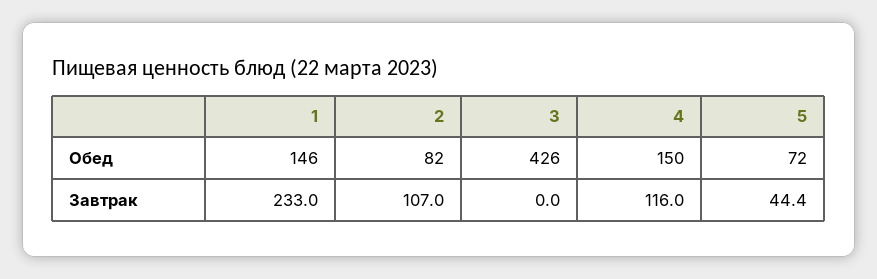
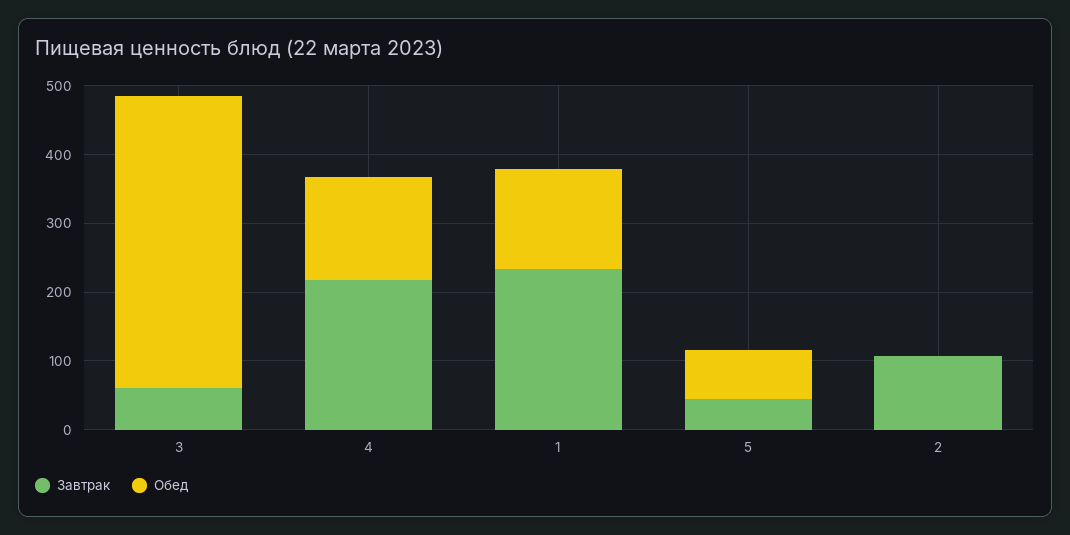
  {
    "Обед": {
      "1": 146,
-     "2": 82,
+     "2": 0,
      "3": 426,
      "4": 150,
      "5": 72
    },
    "Завтрак": {
      "1": 233,
      "2": 107,
-     "3": 0,
+     "3": 60,
-     "4": 116,
+     "4": 220,
      "5": 44.4
    }
  }

